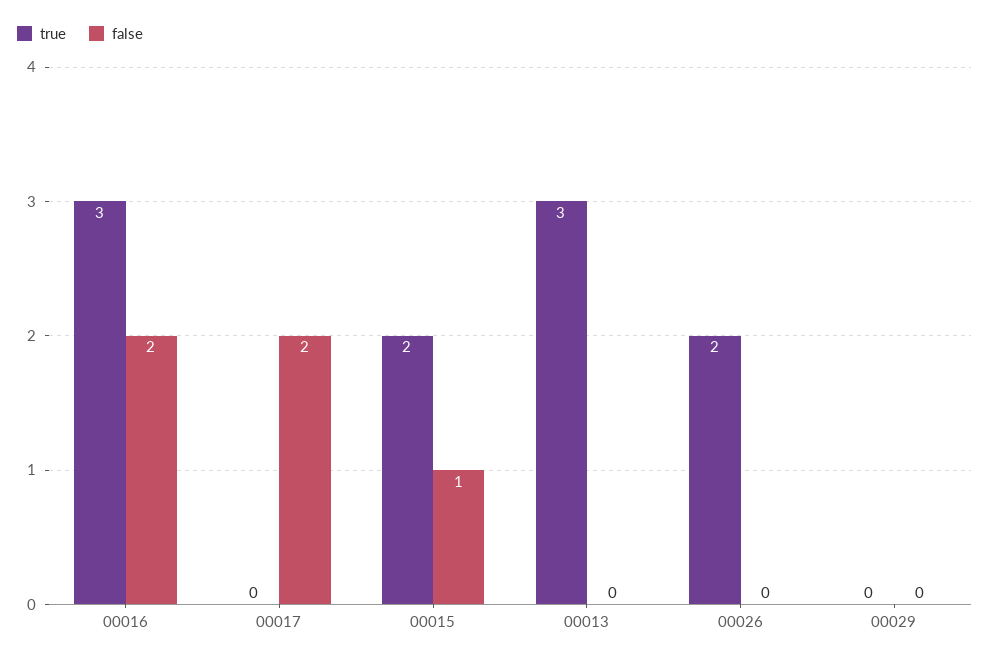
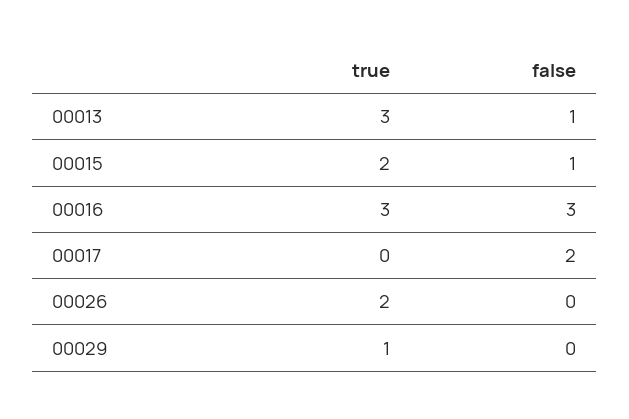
  {
    "true": {
      "00016": 3,
      "00017": 0,
      "00015": 2,
      "00013": 3,
      "00026": 2,
-     "00029": 0
+     "00029": 1
    },
    "false": {
-     "00016": 2,
+     "00016": 3,
      "00017": 2,
      "00015": 1,
-     "00013": 0,
+     "00013": 1,
      "00026": 0,
      "00029": 0
    }
  }

